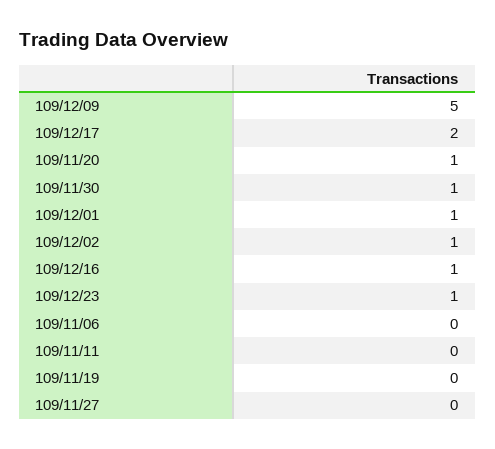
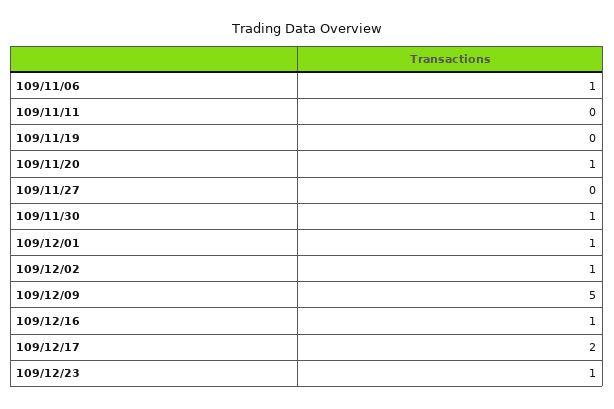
  {
    "109/12/09": 5,
    "109/12/17": 2,
    "109/11/20": 1,
    "109/11/30": 1,
    "109/12/01": 1,
    "109/12/02": 1,
    "109/12/16": 1,
    "109/12/23": 1,
-   "109/11/06": 0,
+   "109/11/06": 1,
    "109/11/11": 0,
    "109/11/19": 0,
    "109/11/27": 0
  }

